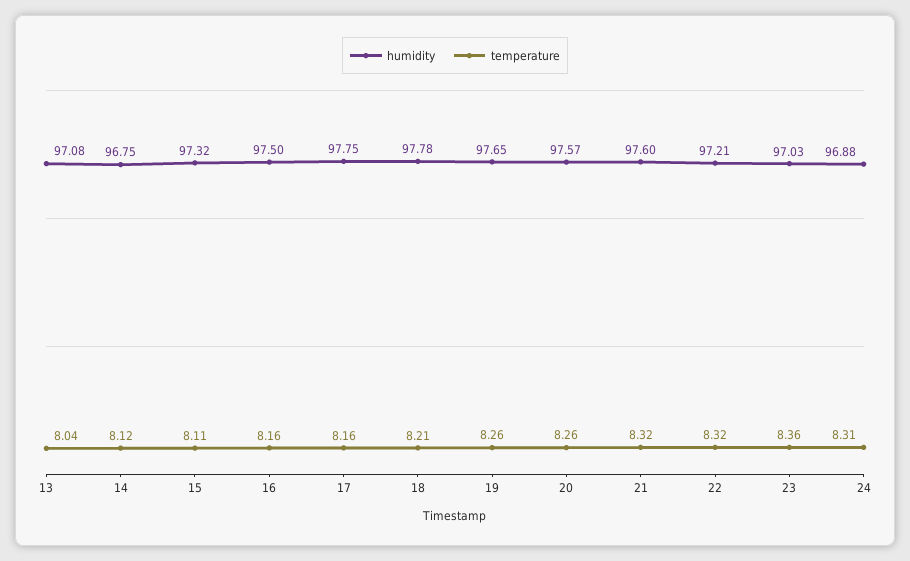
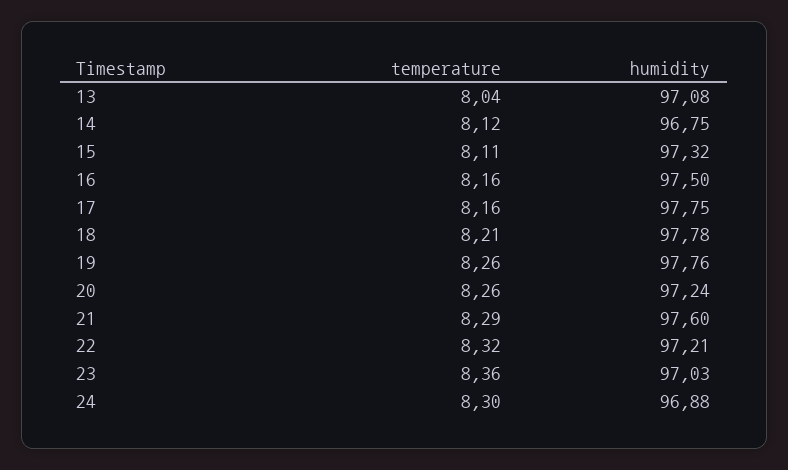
  {
    "humidity": {
      "13": 97.08,
      "14": 96.75,
      "15": 97.32,
      "16": 97.5,
      "17": 97.75,
      "18": 97.78,
-     "19": 97.65,
+     "19": 97.76,
-     "20": 97.57,
+     "20": 97.24,
      "21": 97.6,
      "22": 97.21,
      "23": 97.03,
      "24": 96.88
    },
    "temperature": {
      "13": 8.04,
      "14": 8.12,
      "15": 8.11,
      "16": 8.16,
      "17": 8.16,
      "18": 8.21,
      "19": 8.26,
      "20": 8.26,
-     "21": 8.32,
+     "21": 8.29,
      "22": 8.32,
      "23": 8.36,
-     "24": 8.31
+     "24": 8.3
    }
  }

